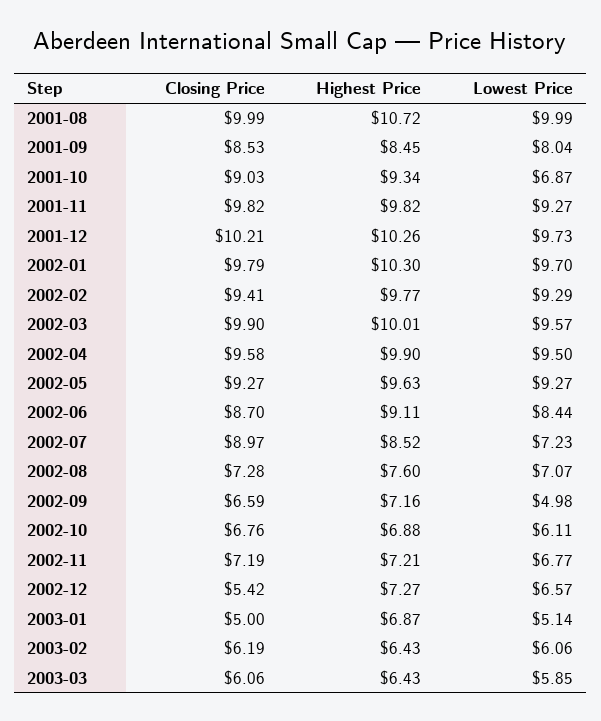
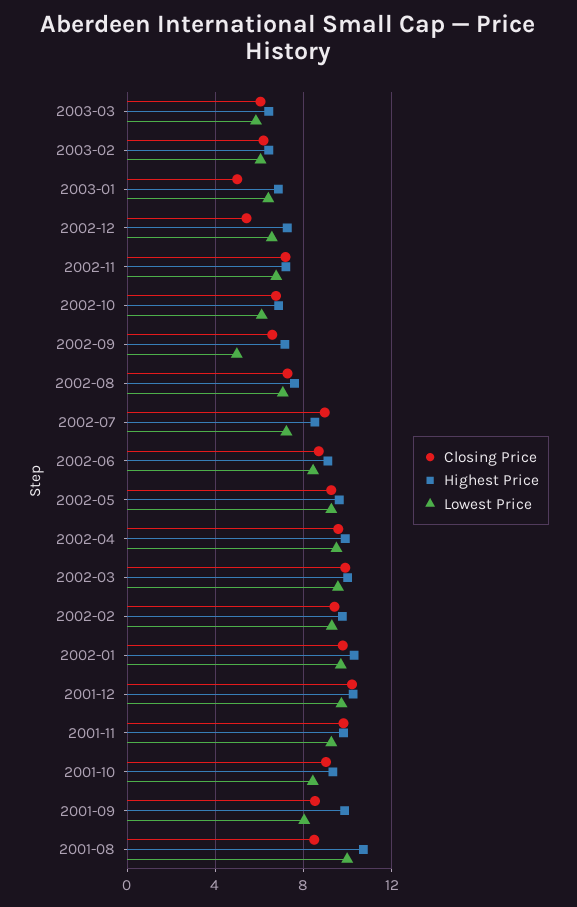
  {
    "Closing Price": {
-     "2001-08": 9.99,
+     "2001-08": 8.5,
      "2001-09": 8.53,
      "2001-10": 9.03,
      "2001-11": 9.82,
      "2001-12": 10.21,
      "2002-01": 9.79,
      "2002-02": 9.41,
      "2002-03": 9.9,
      "2002-04": 9.58,
      "2002-05": 9.27,
      "2002-06": 8.7,
      "2002-07": 8.97,
      "2002-08": 7.28,
      "2002-09": 6.59,
      "2002-10": 6.76,
      "2002-11": 7.19,
      "2002-12": 5.42,
      "2003-01": 5,
      "2003-02": 6.19,
      "2003-03": 6.06
    },
    "Highest Price": {
      "2001-08": 10.72,
-     "2001-09": 8.45,
+     "2001-09": 10,
      "2001-10": 9.34,
      "2001-11": 9.82,
      "2001-12": 10.26,
      "2002-01": 10.3,
      "2002-02": 9.77,
      "2002-03": 10.01,
      "2002-04": 9.9,
      "2002-05": 9.63,
      "2002-06": 9.11,
      "2002-07": 8.52,
      "2002-08": 7.6,
      "2002-09": 7.16,
      "2002-10": 6.88,
      "2002-11": 7.21,
      "2002-12": 7.27,
      "2003-01": 6.87,
      "2003-02": 6.43,
      "2003-03": 6.43
    },
    "Lowest Price": {
      "2001-08": 9.99,
      "2001-09": 8.04,
-     "2001-10": 6.87,
+     "2001-10": 8.5,
      "2001-11": 9.27,
      "2001-12": 9.73,
      "2002-01": 9.7,
      "2002-02": 9.29,
      "2002-03": 9.57,
      "2002-04": 9.5,
      "2002-05": 9.27,
      "2002-06": 8.44,
      "2002-07": 7.23,
      "2002-08": 7.07,
      "2002-09": 4.98,
      "2002-10": 6.11,
      "2002-11": 6.77,
      "2002-12": 6.57,
-     "2003-01": 5.14,
+     "2003-01": 6.5,
      "2003-02": 6.06,
      "2003-03": 5.85
    }
  }

